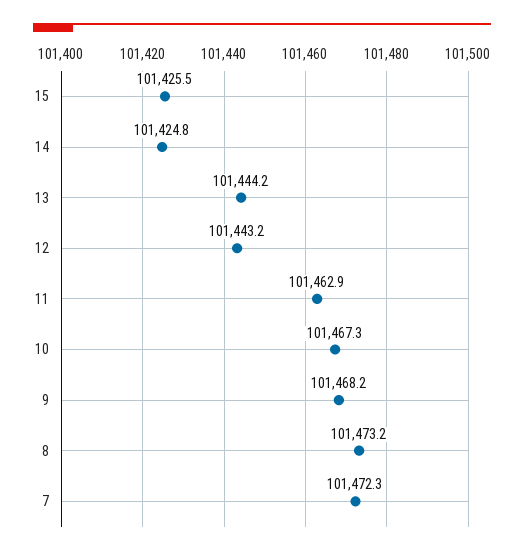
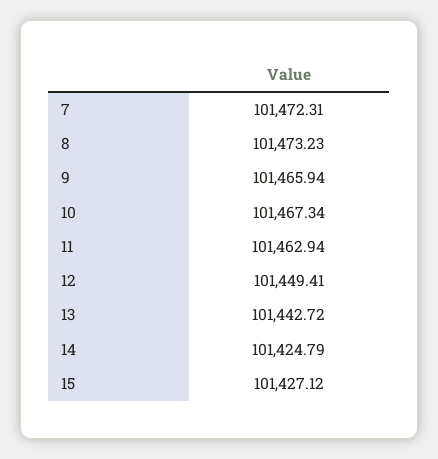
  {
-   "15": 101425.5,
+   "15": 101427.12,
    "14": 101424.79,
-   "13": 101444.2,
+   "13": 101442.72,
-   "12": 101443.2,
+   "12": 101449.41,
    "11": 101462.94,
    "10": 101467.34,
-   "9": 101468.2,
+   "9": 101465.94,
    "8": 101473.23,
    "7": 101472.31
  }

